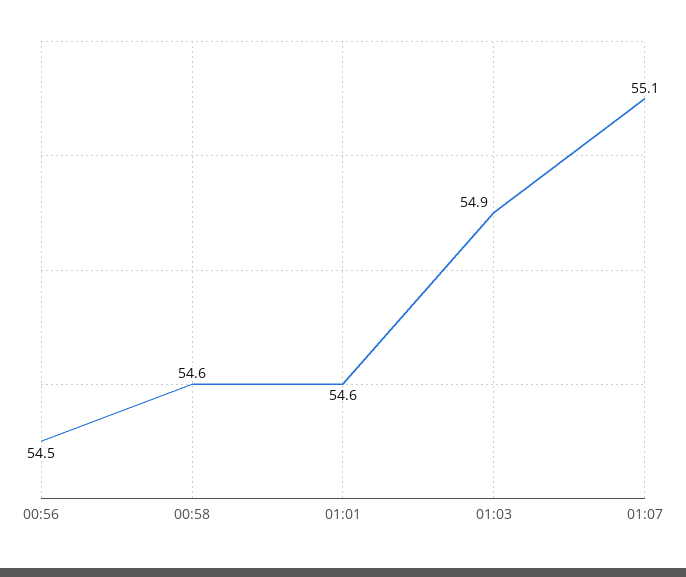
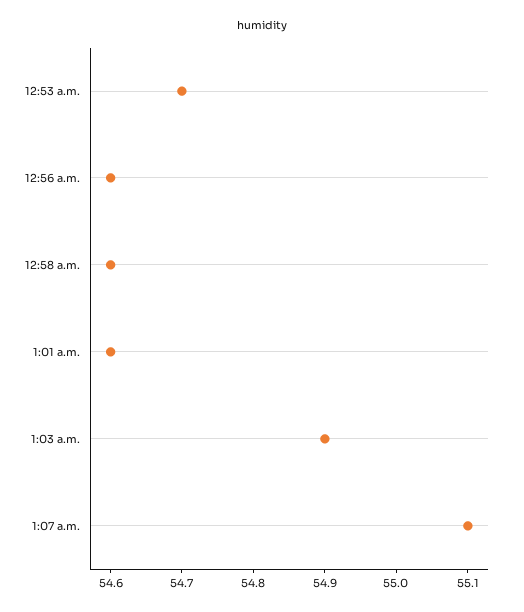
  {
-   "00:56": 54.5,
+   "00:56": 54.6,
    "00:58": 54.6,
    "01:01": 54.6,
    "01:03": 54.9,
-   "01:07": 55.1
+   "01:07": 55.1,
+   "12:53 a.m.": 54.7
  }

